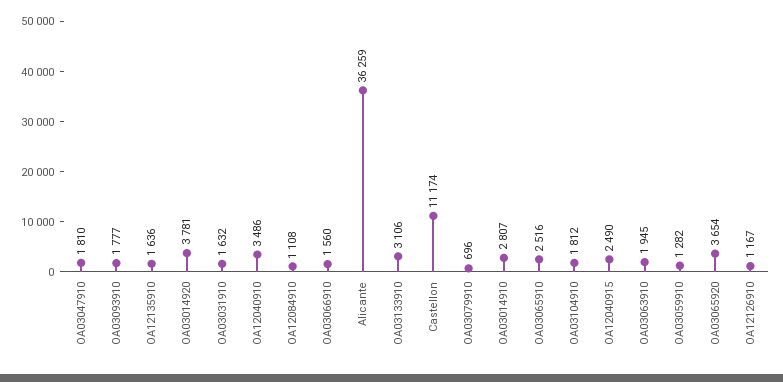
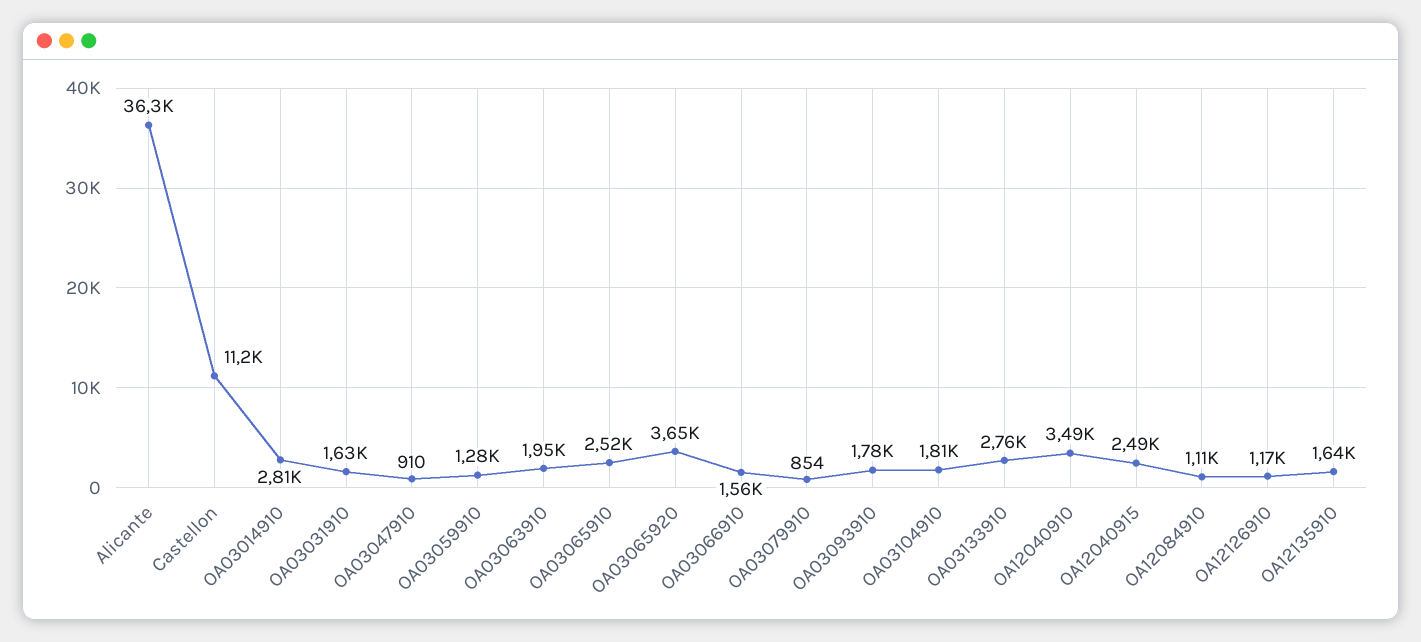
  {
-   "OA03047910": 1810,
+   "OA03047910": 910,
    "OA03093910": 1777,
    "OA12135910": 1636,
-   "OA03014920": 3781,
    "OA03031910": 1632,
    "OA12040910": 3486,
    "OA12084910": 1108,
    "OA03066910": 1560,
    "Alicante": 36259,
-   "OA03133910": 3106,
+   "OA03133910": 2760,
    "Castellon": 11174,
-   "OA03079910": 696,
+   "OA03079910": 854,
    "OA03014910": 2807,
    "OA03065910": 2516,
    "OA03104910": 1812,
    "OA12040915": 2490,
    "OA03063910": 1945,
    "OA03059910": 1282,
    "OA03065920": 3654,
    "OA12126910": 1167
  }

